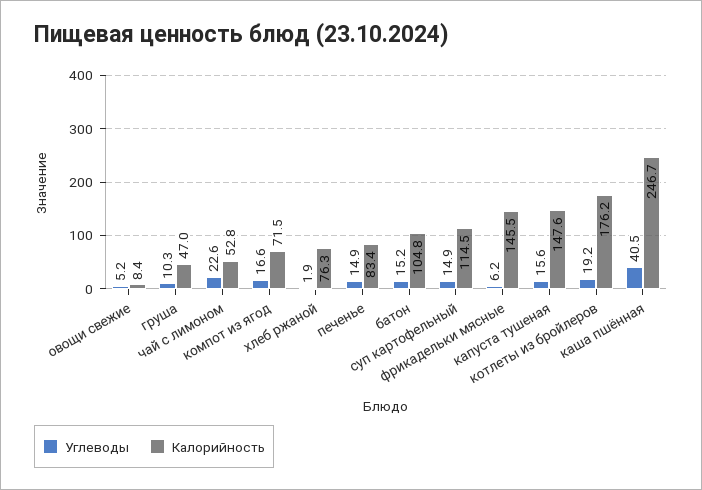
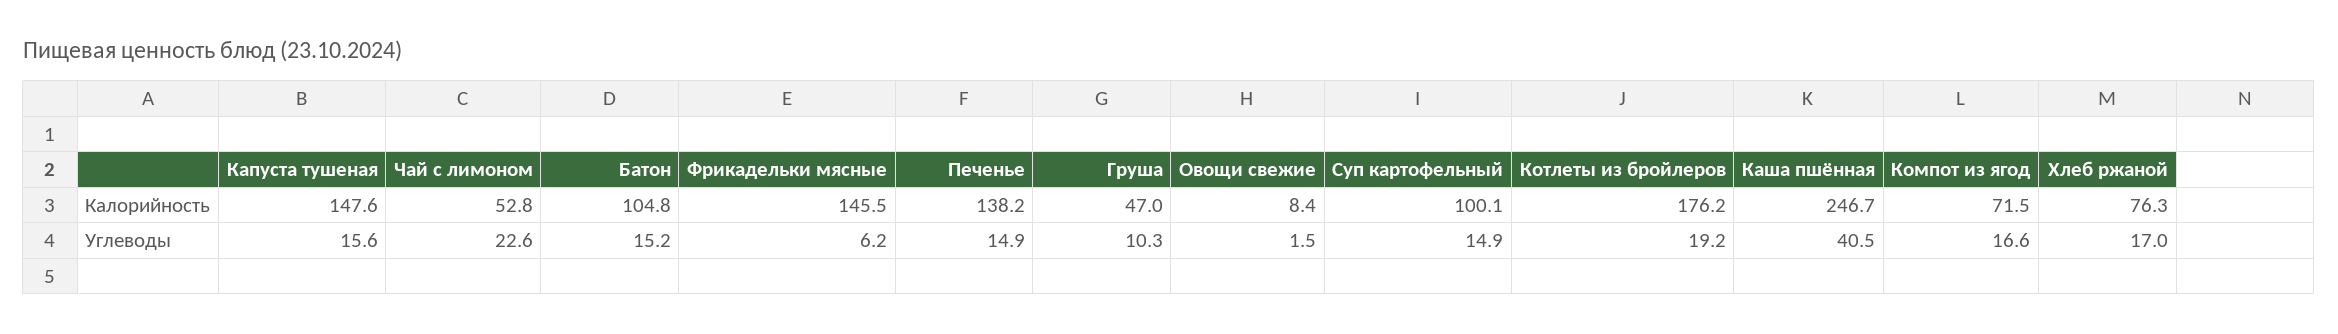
  {
    "Углеводы": {
-     "овощи свежие": 5.2,
+     "овощи свежие": 1.5,
      "груша": 10.3,
      "чай с лимоном": 22.6,
      "компот из ягод": 16.6,
-     "хлеб ржаной": 1.9,
+     "хлеб ржаной": 17,
      "печенье": 14.9,
      "батон": 15.2,
      "суп картофельный": 14.9,
      "фрикадельки мясные": 6.2,
      "капуста тушеная": 15.6,
      "котлеты из бройлеров": 19.2,
      "каша пшённая": 40.5
    },
    "Калорийность": {
      "овощи свежие": 8.4,
      "груша": 47,
      "чай с лимоном": 52.8,
      "компот из ягод": 71.5,
      "хлеб ржаной": 76.3,
-     "печенье": 83.4,
+     "печенье": 138.2,
      "батон": 104.8,
-     "суп картофельный": 114.5,
+     "суп картофельный": 100.1,
      "фрикадельки мясные": 145.5,
      "капуста тушеная": 147.6,
      "котлеты из бройлеров": 176.2,
      "каша пшённая": 246.7
    }
  }

